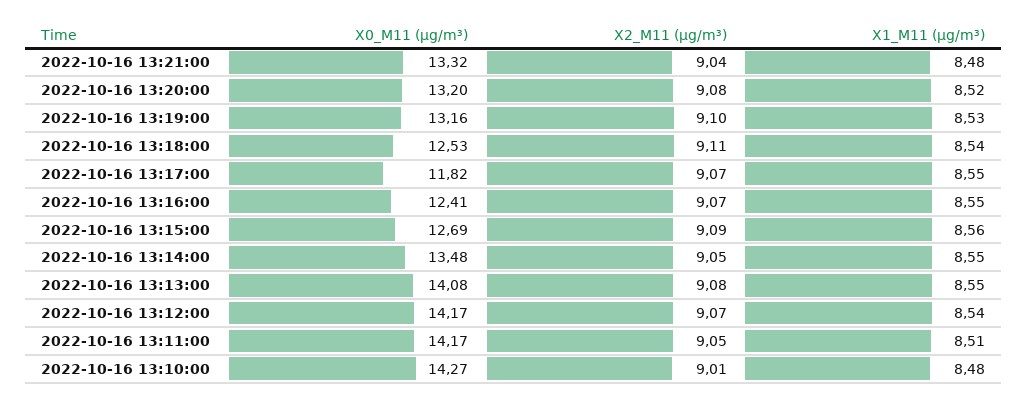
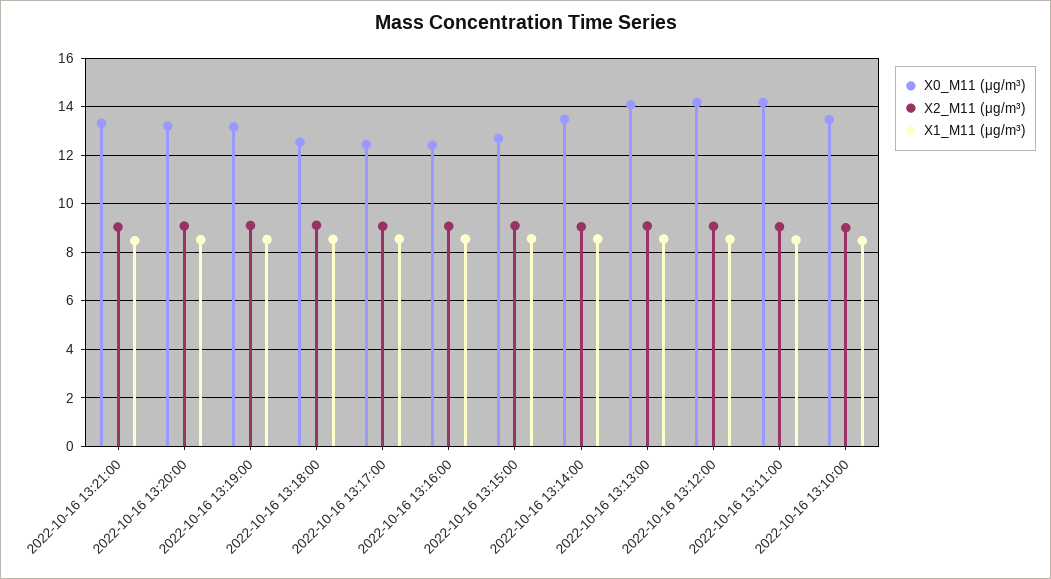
  {
    "X0_M11 (μg/m³)": {
      "2022-10-16 13:21:00": 13.32,
      "2022-10-16 13:20:00": 13.2,
      "2022-10-16 13:19:00": 13.16,
      "2022-10-16 13:18:00": 12.53,
-     "2022-10-16 13:17:00": 11.82,
+     "2022-10-16 13:17:00": 12.5,
      "2022-10-16 13:16:00": 12.41,
      "2022-10-16 13:15:00": 12.69,
      "2022-10-16 13:14:00": 13.48,
      "2022-10-16 13:13:00": 14.08,
      "2022-10-16 13:12:00": 14.17,
      "2022-10-16 13:11:00": 14.17,
-     "2022-10-16 13:10:00": 14.27
+     "2022-10-16 13:10:00": 13.5
    },
    "X2_M11 (μg/m³)": {
      "2022-10-16 13:21:00": 9.04,
      "2022-10-16 13:20:00": 9.08,
      "2022-10-16 13:19:00": 9.1,
      "2022-10-16 13:18:00": 9.11,
      "2022-10-16 13:17:00": 9.07,
      "2022-10-16 13:16:00": 9.07,
      "2022-10-16 13:15:00": 9.09,
      "2022-10-16 13:14:00": 9.05,
      "2022-10-16 13:13:00": 9.08,
      "2022-10-16 13:12:00": 9.07,
      "2022-10-16 13:11:00": 9.05,
      "2022-10-16 13:10:00": 9.01
    },
    "X1_M11 (μg/m³)": {
      "2022-10-16 13:21:00": 8.48,
      "2022-10-16 13:20:00": 8.52,
      "2022-10-16 13:19:00": 8.53,
      "2022-10-16 13:18:00": 8.54,
      "2022-10-16 13:17:00": 8.55,
      "2022-10-16 13:16:00": 8.55,
      "2022-10-16 13:15:00": 8.56,
      "2022-10-16 13:14:00": 8.55,
      "2022-10-16 13:13:00": 8.55,
      "2022-10-16 13:12:00": 8.54,
      "2022-10-16 13:11:00": 8.51,
      "2022-10-16 13:10:00": 8.48
    }
  }

